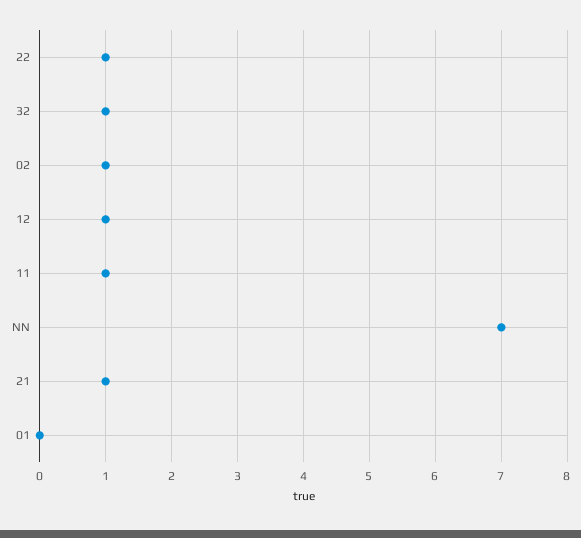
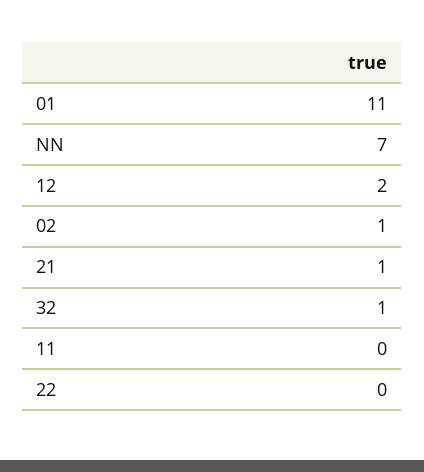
  {
-   "22": 1,
+   "22": 0,
    "32": 1,
    "02": 1,
-   "12": 1,
+   "12": 2,
-   "11": 1,
+   "11": 0,
    "NN": 7,
    "21": 1,
-   "01": 0
+   "01": 11
  }

